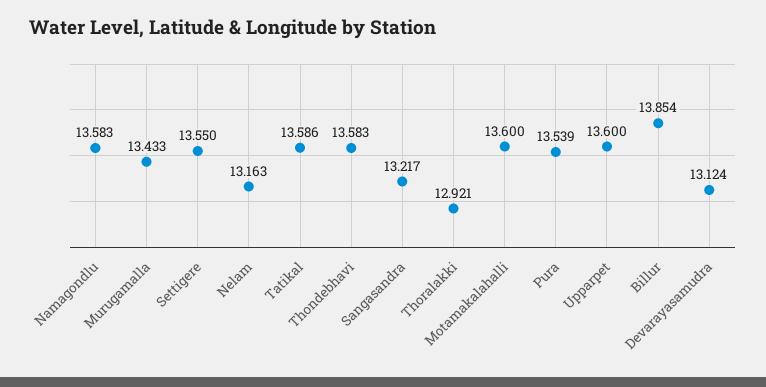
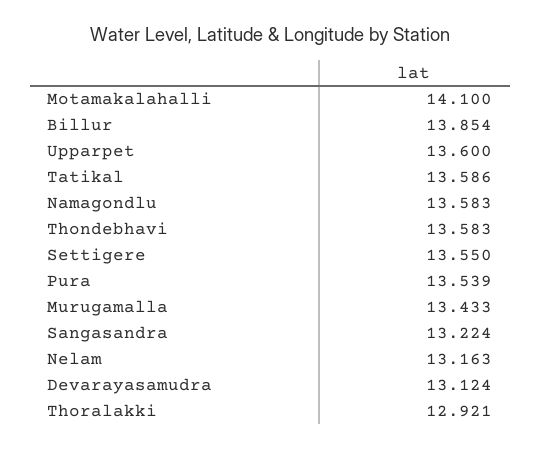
  {
    "Namagondlu": 13.583,
    "Murugamalla": 13.433,
    "Settigere": 13.55,
    "Nelam": 13.163,
    "Tatikal": 13.586,
    "Thondebhavi": 13.583,
-   "Sangasandra": 13.217,
+   "Sangasandra": 13.224,
    "Thoralakki": 12.921,
-   "Motamakalahalli": 13.6,
+   "Motamakalahalli": 14.1,
    "Pura": 13.539,
    "Upparpet": 13.6,
    "Billur": 13.854,
    "Devarayasamudra": 13.124
  }

